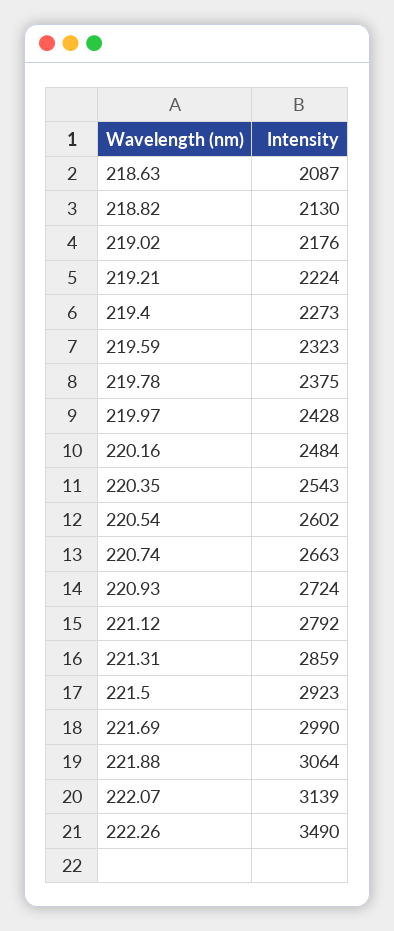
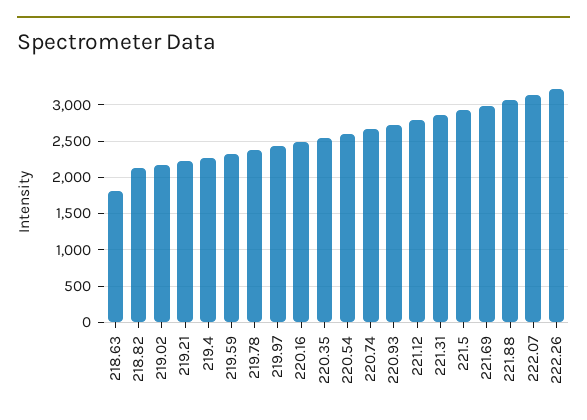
  {
-   "218.63": 2087,
+   "218.63": 1800,
    "218.82": 2130,
    "219.02": 2176,
    "219.21": 2224,
    "219.4": 2273,
    "219.59": 2323,
    "219.78": 2375,
    "219.97": 2428,
    "220.16": 2484,
    "220.35": 2543,
    "220.54": 2602,
    "220.74": 2663,
    "220.93": 2724,
    "221.12": 2792,
    "221.31": 2859,
    "221.5": 2923,
    "221.69": 2990,
    "221.88": 3064,
    "222.07": 3139,
-   "222.26": 3490
+   "222.26": 3200
  }

